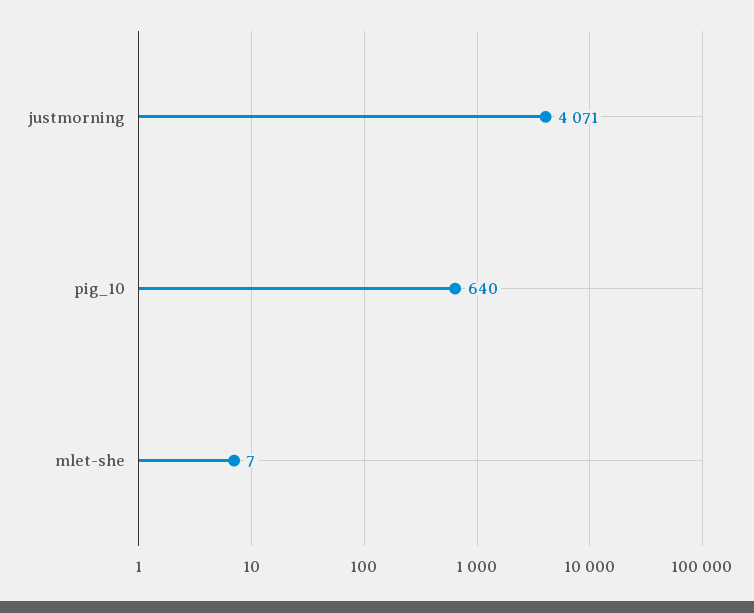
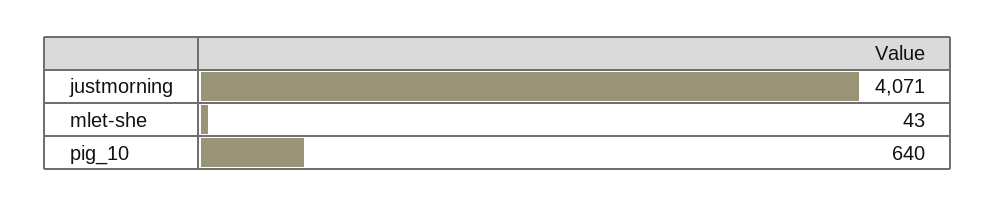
  {
    "justmorning": 4071,
    "pig_10": 640,
-   "mlet-she": 7
+   "mlet-she": 43
  }

